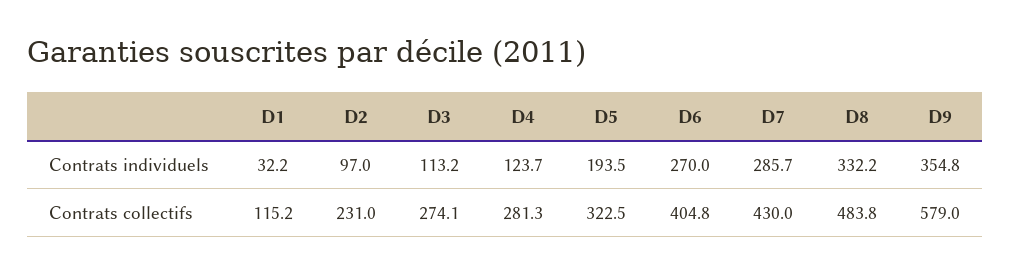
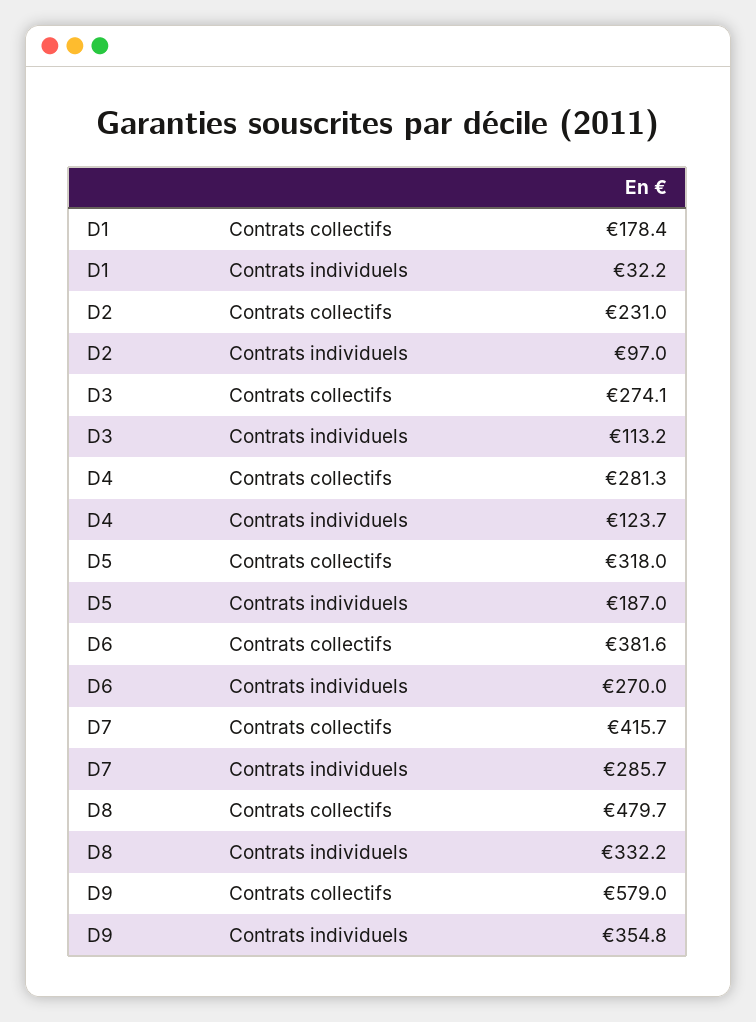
  {
    "D1": {
      "Contrats individuels": 32.2,
-     "Contrats collectifs": 115.2
+     "Contrats collectifs": 178.4
    },
    "D2": {
      "Contrats individuels": 97,
      "Contrats collectifs": 231
    },
    "D3": {
      "Contrats individuels": 113.2,
      "Contrats collectifs": 274.1
    },
    "D4": {
      "Contrats individuels": 123.7,
      "Contrats collectifs": 281.3
    },
    "D5": {
-     "Contrats individuels": 193.5,
+     "Contrats individuels": 187,
-     "Contrats collectifs": 322.5
+     "Contrats collectifs": 318
    },
    "D6": {
      "Contrats individuels": 270,
-     "Contrats collectifs": 404.8
+     "Contrats collectifs": 381.6
    },
    "D7": {
      "Contrats individuels": 285.7,
-     "Contrats collectifs": 430
+     "Contrats collectifs": 415.7
    },
    "D8": {
      "Contrats individuels": 332.2,
-     "Contrats collectifs": 483.8
+     "Contrats collectifs": 479.7
    },
    "D9": {
      "Contrats individuels": 354.8,
      "Contrats collectifs": 579
    }
  }

